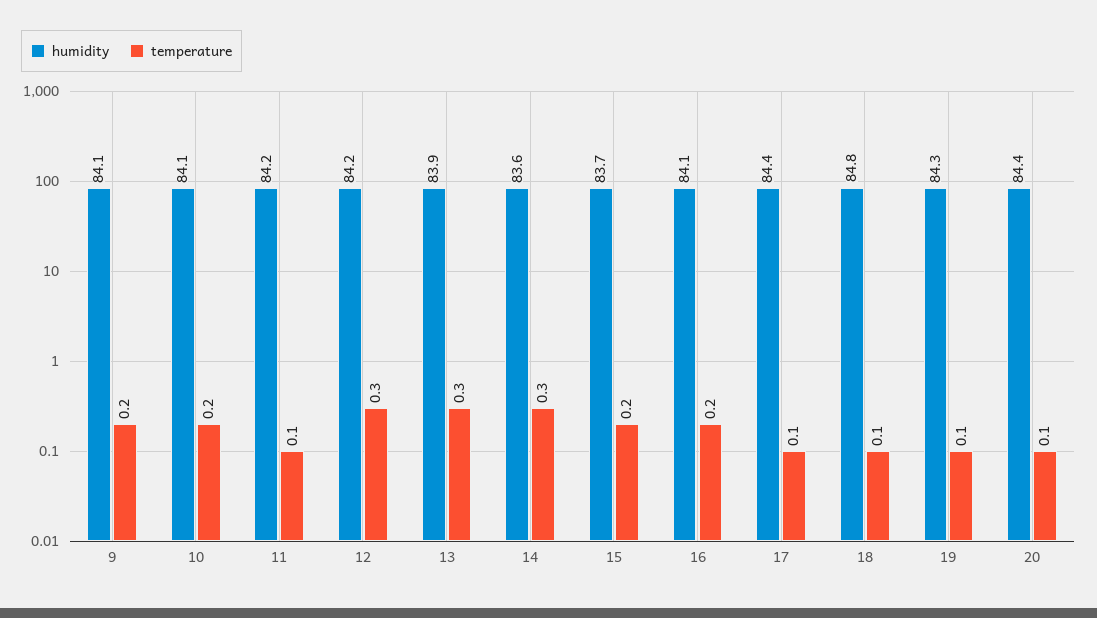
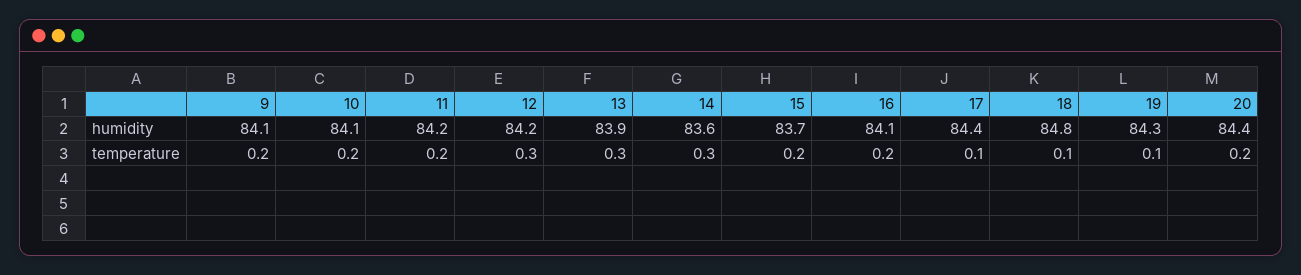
  {
    "humidity": {
      "9": 84.1,
      "10": 84.1,
      "11": 84.2,
      "12": 84.2,
      "13": 83.9,
      "14": 83.6,
      "15": 83.7,
      "16": 84.1,
      "17": 84.4,
      "18": 84.8,
      "19": 84.3,
      "20": 84.4
    },
    "temperature": {
      "9": 0.2,
      "10": 0.2,
-     "11": 0.1,
+     "11": 0.2,
      "12": 0.3,
      "13": 0.3,
      "14": 0.3,
      "15": 0.2,
      "16": 0.2,
      "17": 0.1,
      "18": 0.1,
      "19": 0.1,
-     "20": 0.1
+     "20": 0.2
    }
  }

